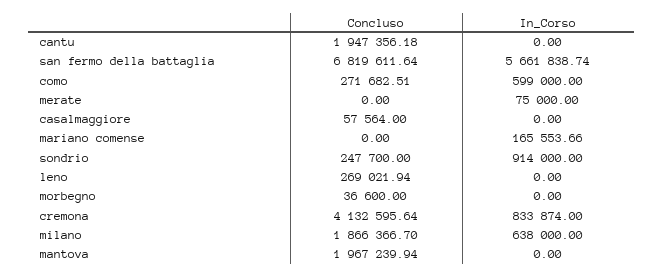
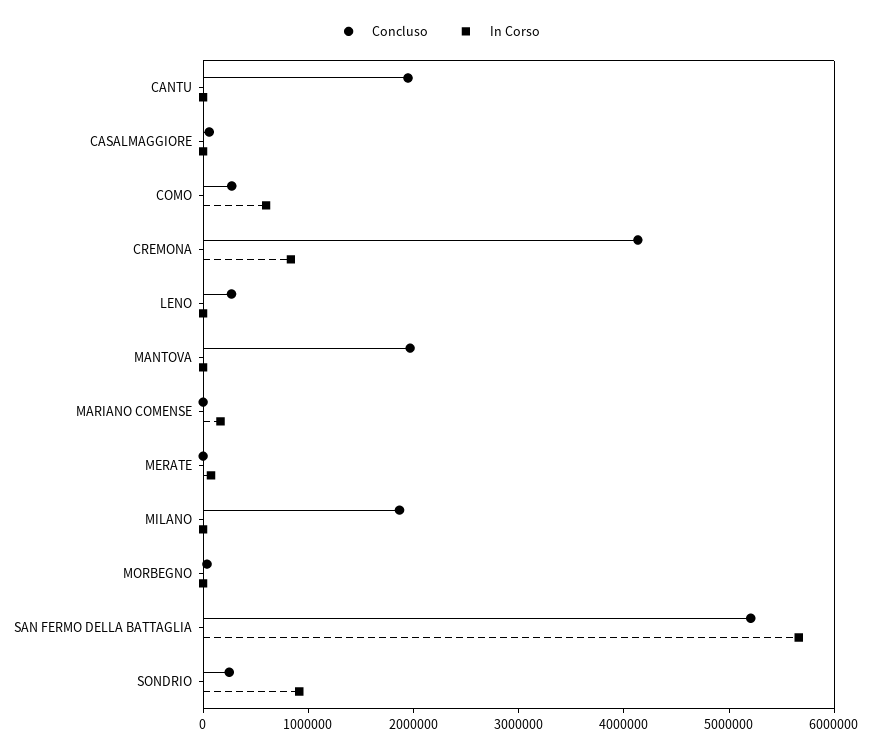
  {
    "Concluso": {
      "cantu": 1947356.18,
-     "san fermo della battaglia": 6819611.64,
+     "san fermo della battaglia": 5200000,
      "como": 271682.51,
      "merate": 0,
      "casalmaggiore": 57564,
      "mariano comense": 0,
      "sondrio": 247700,
      "leno": 269021.94,
      "morbegno": 36600,
      "cremona": 4132595.64,
      "milano": 1866366.7,
      "mantova": 1967239.94
    },
    "In_Corso": {
      "cantu": 0,
      "san fermo della battaglia": 5661838.74,
      "como": 599000,
      "merate": 75000,
      "casalmaggiore": 0,
      "mariano comense": 165553.66,
      "sondrio": 914000,
      "leno": 0,
      "morbegno": 0,
      "cremona": 833874,
-     "milano": 638000,
+     "milano": 0,
      "mantova": 0
    }
  }

